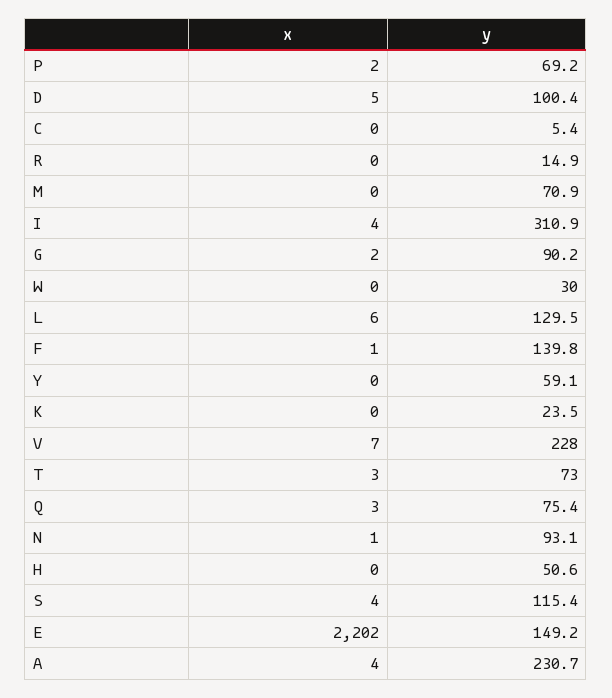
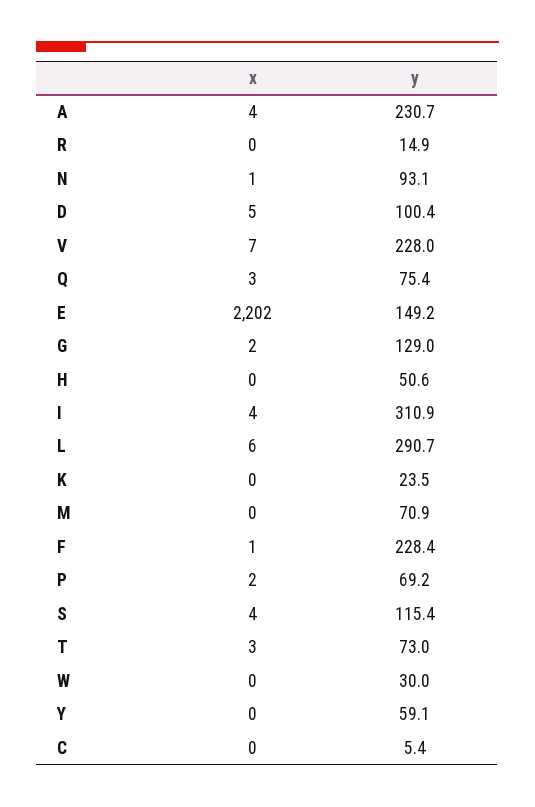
  {
    "x": {
      "P": 2,
      "D": 5,
      "C": 0,
      "R": 0,
      "M": 0,
      "I": 4,
      "G": 2,
      "W": 0,
      "L": 6,
      "F": 1,
      "Y": 0,
      "K": 0,
      "V": 7,
      "T": 3,
      "Q": 3,
      "N": 1,
      "H": 0,
      "S": 4,
      "E": 2202,
      "A": 4
    },
    "y": {
      "P": 69.2,
      "D": 100.4,
      "C": 5.4,
      "R": 14.9,
      "M": 70.9,
      "I": 310.9,
-     "G": 90.2,
+     "G": 129,
      "W": 30,
-     "L": 129.5,
+     "L": 290.7,
-     "F": 139.8,
+     "F": 228.4,
      "Y": 59.1,
      "K": 23.5,
      "V": 228,
      "T": 73,
      "Q": 75.4,
      "N": 93.1,
      "H": 50.6,
      "S": 115.4,
      "E": 149.2,
      "A": 230.7
    }
  }

